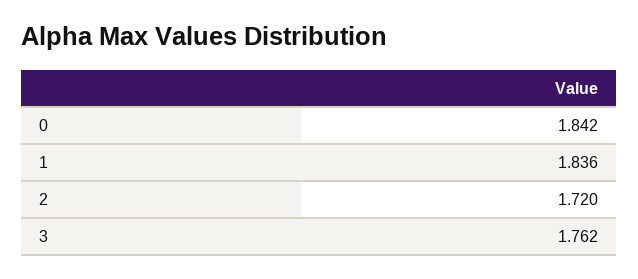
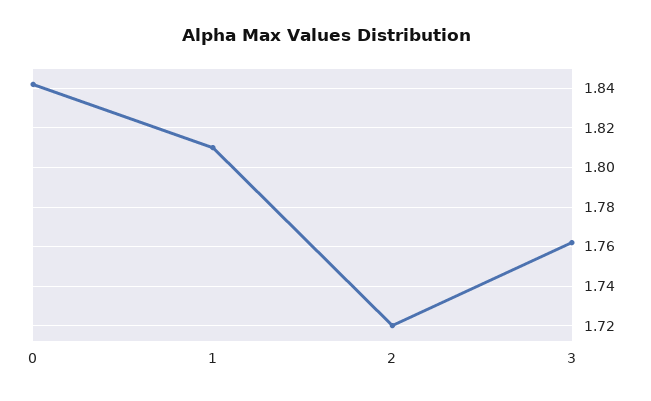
  {
    "0": 1.842,
-   "1": 1.836,
+   "1": 1.81,
    "2": 1.72,
    "3": 1.762
  }

